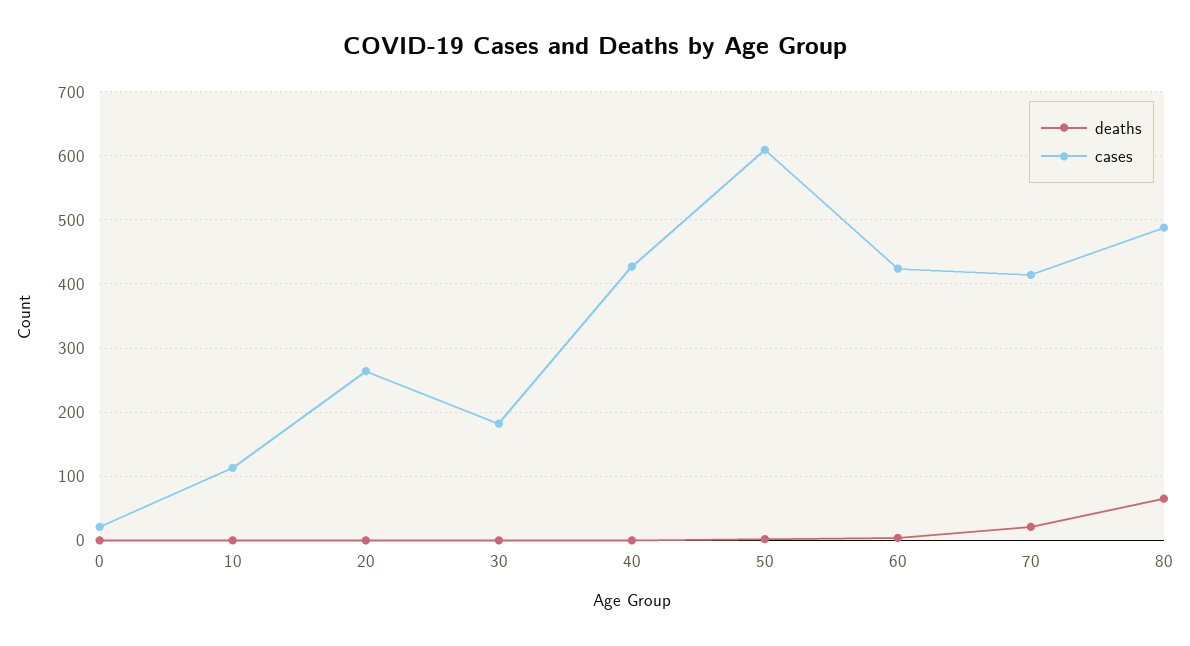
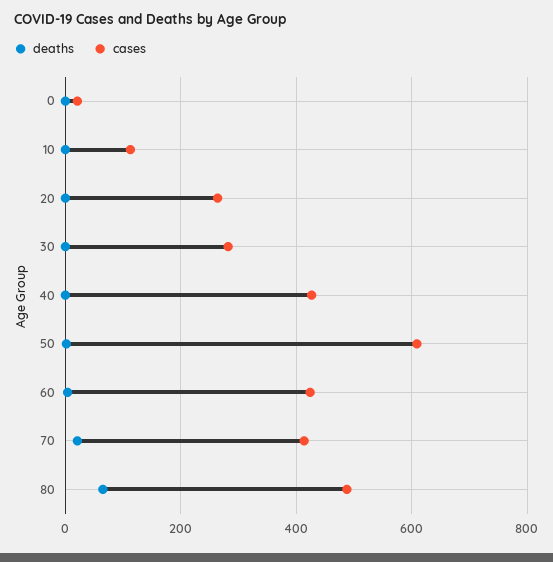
  {
    "deaths": {
      "0": 0,
      "10": 0,
      "20": 0,
      "30": 0,
      "40": 0,
      "50": 0,
      "60": 0,
      "70": 20,
      "80": 70
    },
    "cases": {
      "0": 20,
      "10": 110,
      "20": 260,
-     "30": 180,
+     "30": 280,
      "40": 430,
      "50": 610,
      "60": 420,
      "70": 410,
      "80": 490
    }
  }

